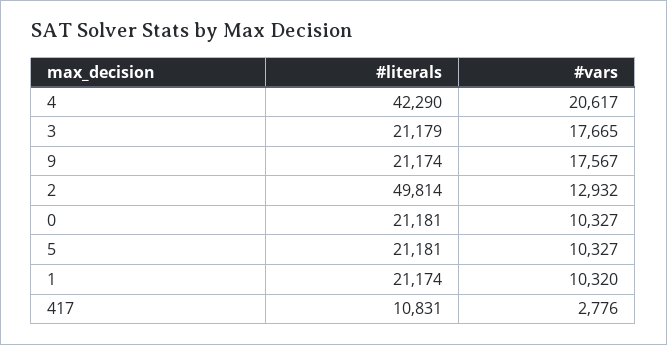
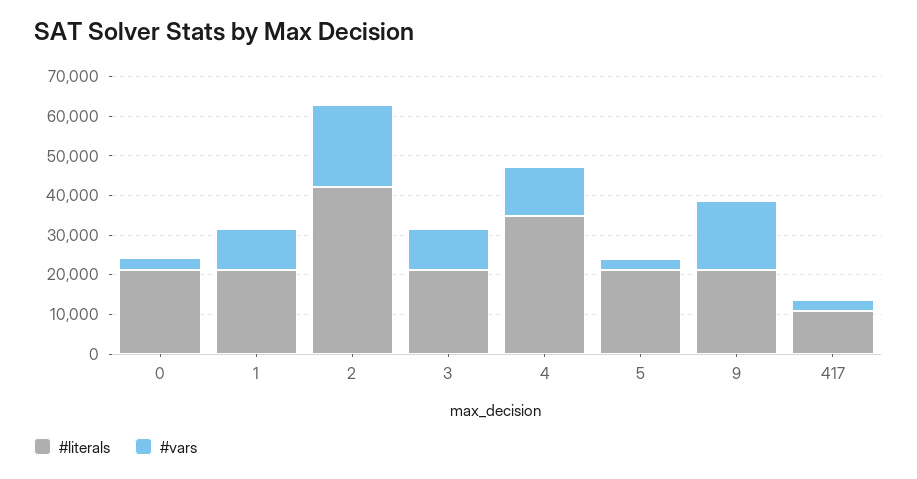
  {
    "#literals": {
-     "4": 42290,
+     "4": 35000,
      "3": 21179,
      "9": 21174,
-     "2": 49814,
+     "2": 42500,
      "0": 21181,
      "5": 21181,
      "1": 21174,
      "417": 10831
    },
    "#vars": {
-     "4": 20617,
+     "4": 12500,
-     "3": 17665,
+     "3": 10000,
      "9": 17567,
-     "2": 12932,
+     "2": 20000,
-     "0": 10327,
+     "0": 2500,
-     "5": 10327,
+     "5": 2500,
      "1": 10320,
      "417": 2776
    }
  }

